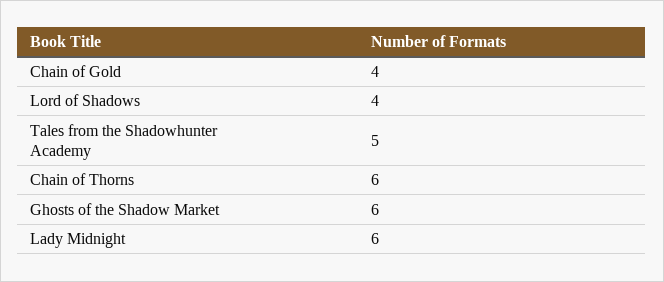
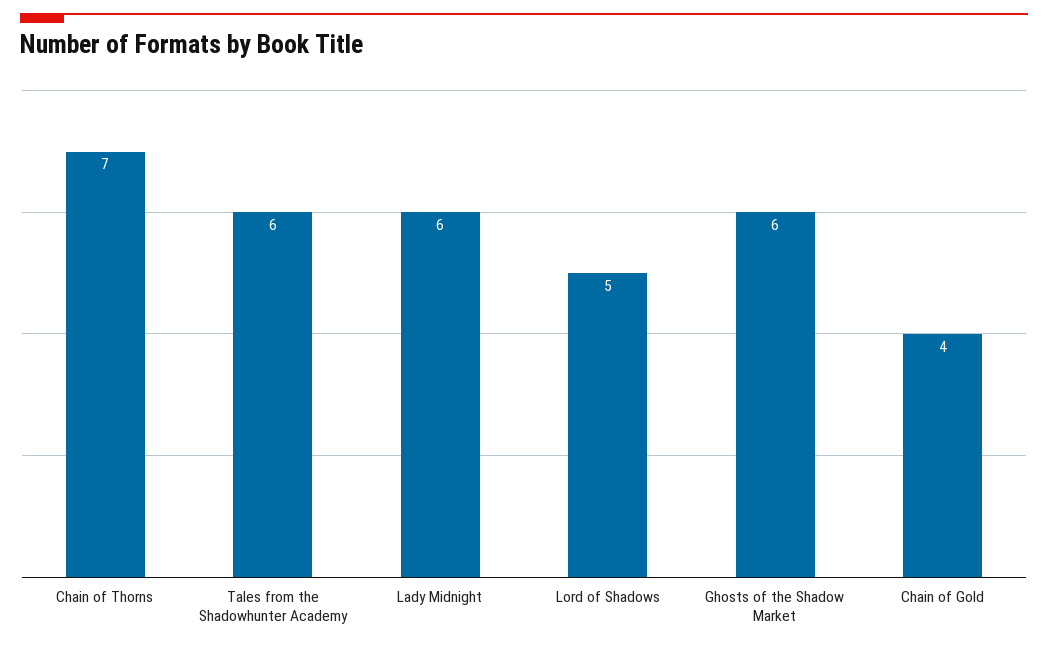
  {
    "Chain of Gold": 4,
-   "Lord of Shadows": 4,
+   "Lord of Shadows": 5,
-   "Tales from the Shadowhunter Academy": 5,
+   "Tales from the Shadowhunter Academy": 6,
-   "Chain of Thorns": 6,
+   "Chain of Thorns": 7,
    "Ghosts of the Shadow Market": 6,
    "Lady Midnight": 6
  }

